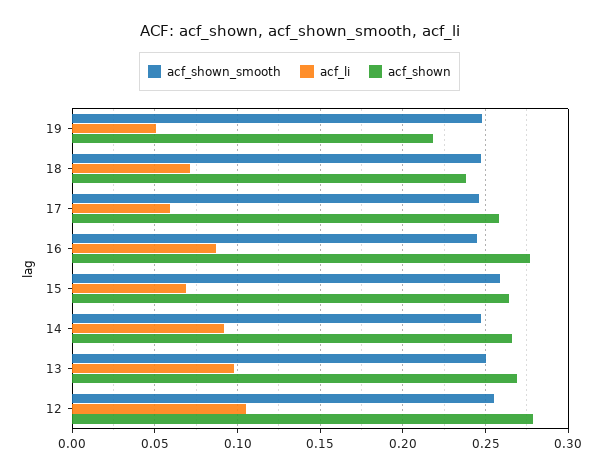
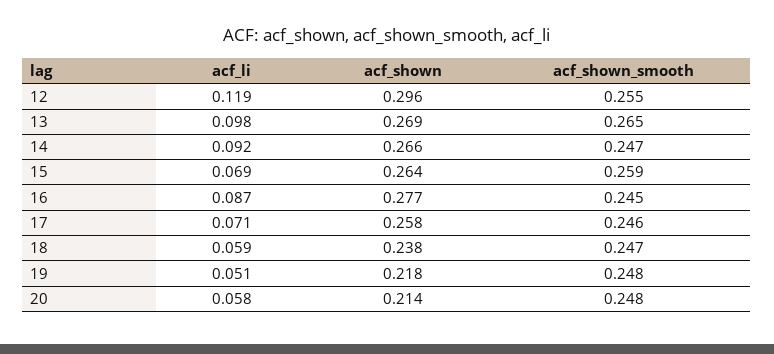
  {
    "acf_shown_smooth": {
      "19": 0.248,
      "18": 0.247,
      "17": 0.246,
      "16": 0.245,
      "15": 0.259,
      "14": 0.247,
-     "13": 0.25,
+     "13": 0.265,
-     "12": 0.255
+     "12": 0.255,
+     "20": 0.248
    },
    "acf_li": {
      "19": 0.051,
-     "18": 0.07,
+     "18": 0.059,
-     "17": 0.06,
+     "17": 0.071,
      "16": 0.087,
      "15": 0.069,
      "14": 0.092,
      "13": 0.098,
-     "12": 0.105
+     "12": 0.119,
+     "20": 0.058
    },
    "acf_shown": {
      "19": 0.218,
      "18": 0.238,
      "17": 0.258,
      "16": 0.277,
      "15": 0.264,
      "14": 0.266,
      "13": 0.269,
-     "12": 0.28
+     "12": 0.296,
+     "20": 0.214
    }
  }

